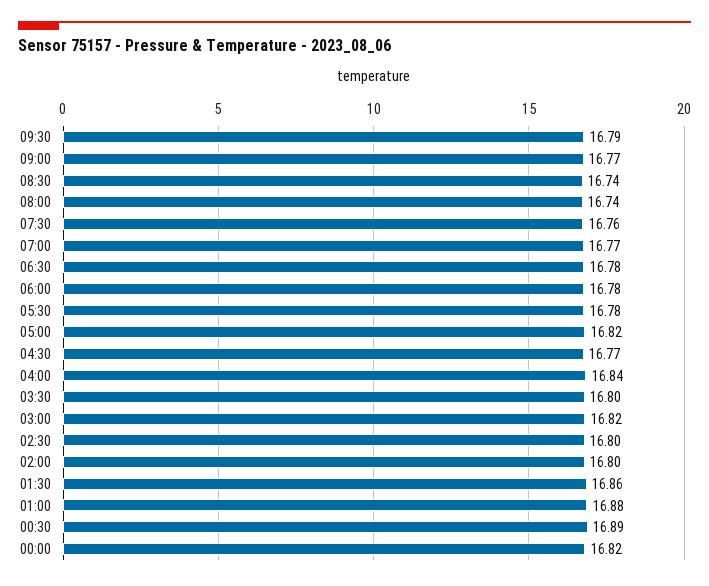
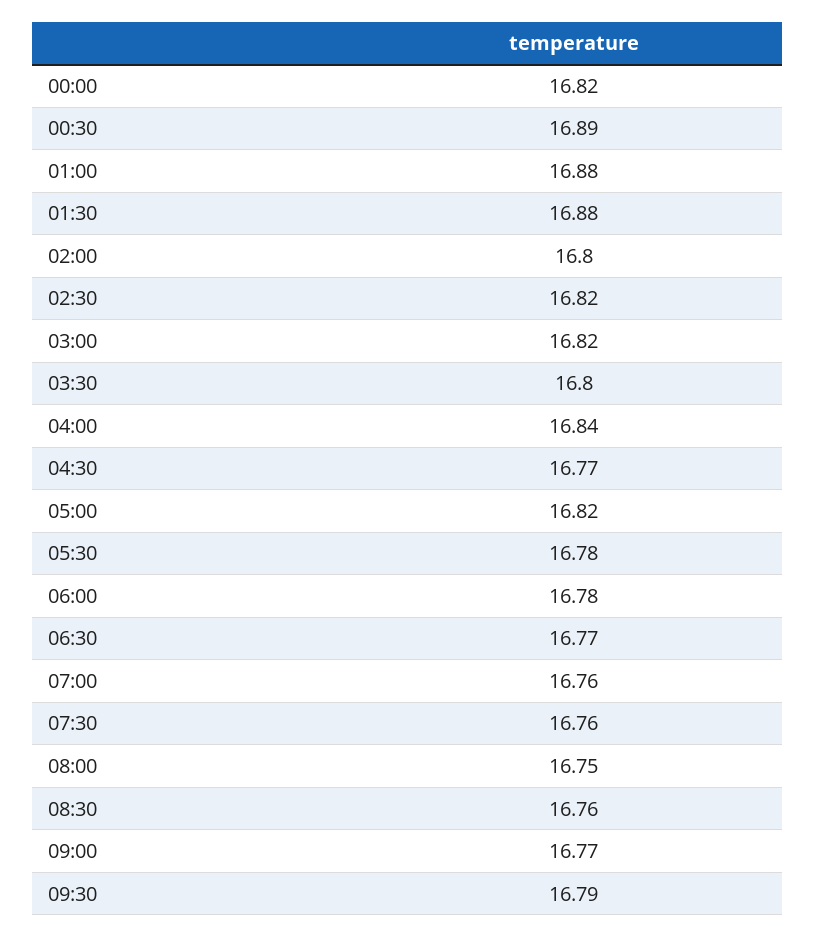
  {
    "09:30": 16.79,
    "09:00": 16.77,
-   "08:30": 16.74,
+   "08:30": 16.76,
-   "08:00": 16.74,
+   "08:00": 16.75,
    "07:30": 16.76,
-   "07:00": 16.77,
+   "07:00": 16.76,
-   "06:30": 16.78,
+   "06:30": 16.77,
    "06:00": 16.78,
    "05:30": 16.78,
    "05:00": 16.82,
    "04:30": 16.77,
    "04:00": 16.84,
    "03:30": 16.8,
    "03:00": 16.82,
-   "02:30": 16.8,
+   "02:30": 16.82,
    "02:00": 16.8,
-   "01:30": 16.86,
+   "01:30": 16.88,
    "01:00": 16.88,
    "00:30": 16.89,
    "00:00": 16.82
  }

